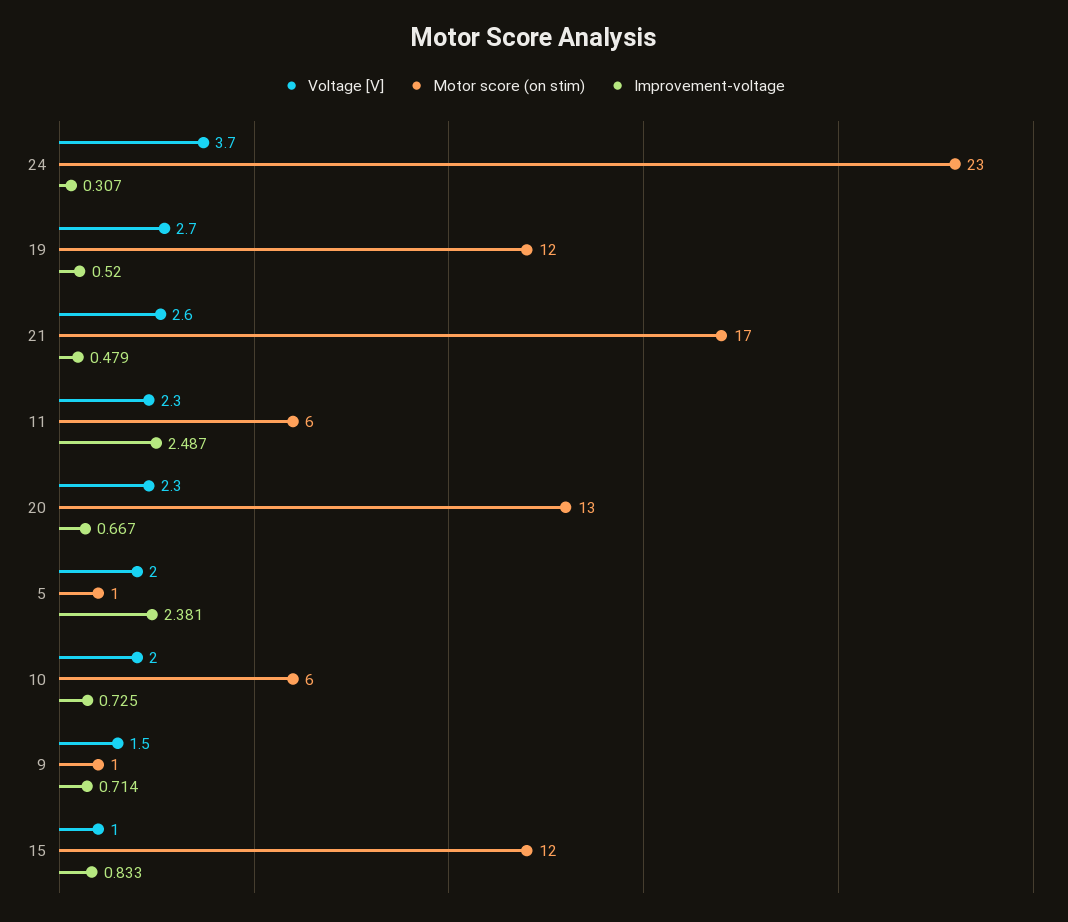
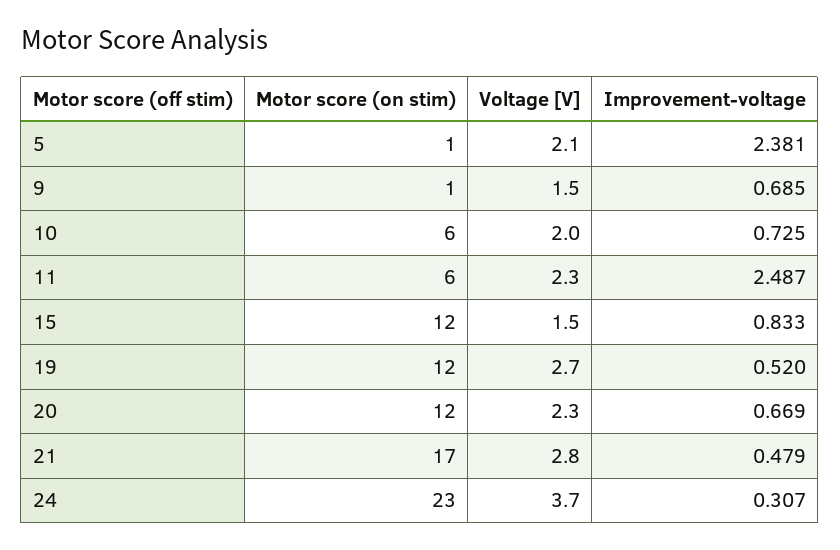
  {
    "Voltage [V]": {
      "24": 3.7,
      "19": 2.7,
-     "21": 2.6,
+     "21": 2.8,
      "11": 2.3,
      "20": 2.3,
-     "5": 2,
+     "5": 2.1,
      "10": 2,
      "9": 1.5,
-     "15": 1
+     "15": 1.5
    },
    "Motor score (on stim)": {
      "24": 23,
      "19": 12,
      "21": 17,
      "11": 6,
-     "20": 13,
+     "20": 12,
      "5": 1,
      "10": 6,
      "9": 1,
      "15": 12
    },
    "Improvement-voltage": {
      "24": 0.307,
      "19": 0.52,
      "21": 0.479,
      "11": 2.487,
-     "20": 0.667,
+     "20": 0.669,
      "5": 2.381,
      "10": 0.725,
-     "9": 0.714,
+     "9": 0.685,
      "15": 0.833
    }
  }

